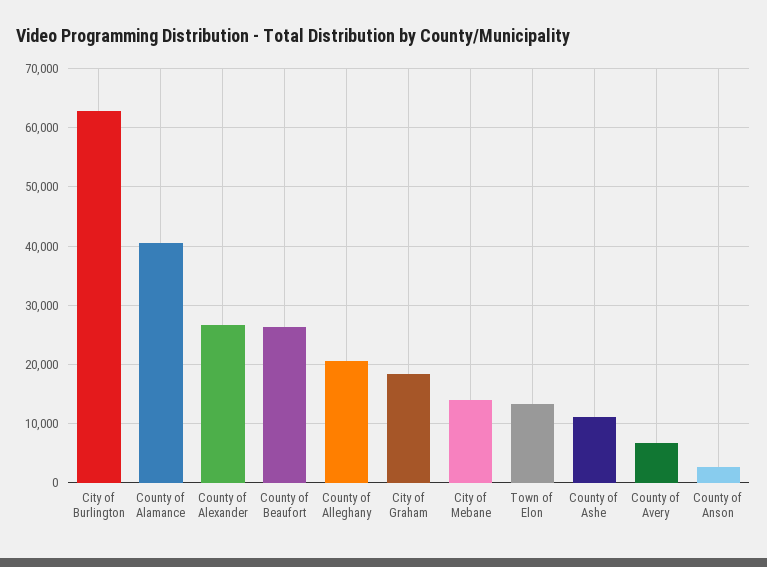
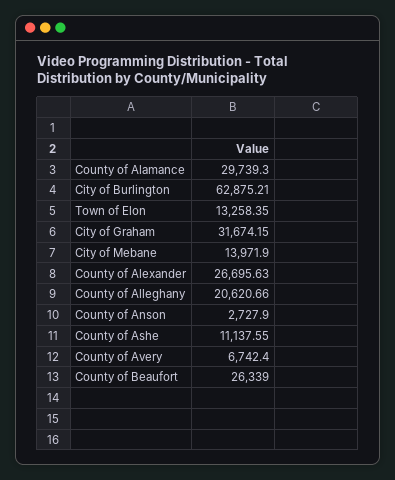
  {
    "City of Burlington": 62875.21,
-   "County of Alamance": 40000,
+   "County of Alamance": 29739.3,
    "County of Alexander": 26695.63,
    "County of Beaufort": 26339,
    "County of Alleghany": 20620.66,
-   "City of Graham": 18000,
+   "City of Graham": 31674.15,
    "City of Mebane": 13971.9,
    "Town of Elon": 13258.35,
    "County of Ashe": 11137.55,
    "County of Avery": 6742.4,
    "County of Anson": 2727.9
  }

